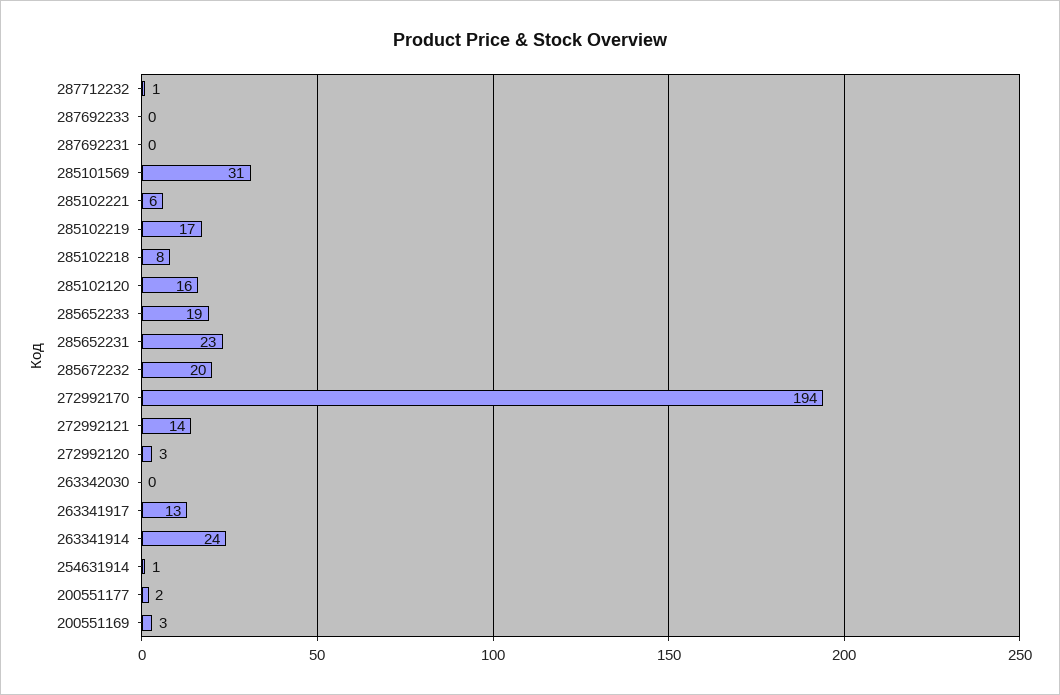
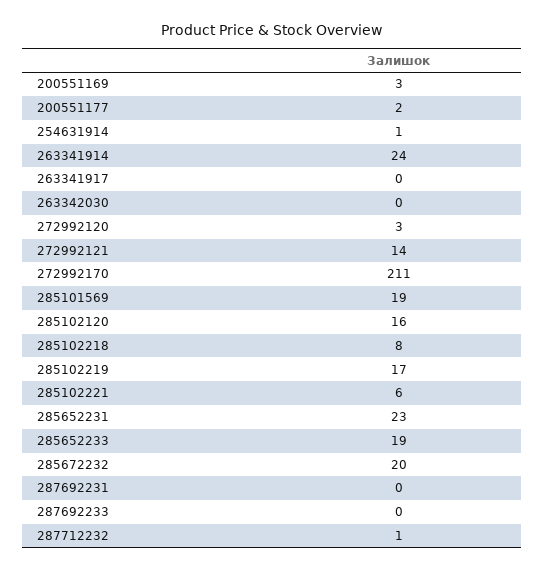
  {
    "287712232": 1,
    "287692233": 0,
    "287692231": 0,
-   "285101569": 31,
+   "285101569": 19,
    "285102221": 6,
    "285102219": 17,
    "285102218": 8,
    "285102120": 16,
    "285652233": 19,
    "285652231": 23,
    "285672232": 20,
-   "272992170": 194,
+   "272992170": 211,
    "272992121": 14,
    "272992120": 3,
    "263342030": 0,
-   "263341917": 13,
+   "263341917": 0,
    "263341914": 24,
    "254631914": 1,
    "200551177": 2,
    "200551169": 3
  }

